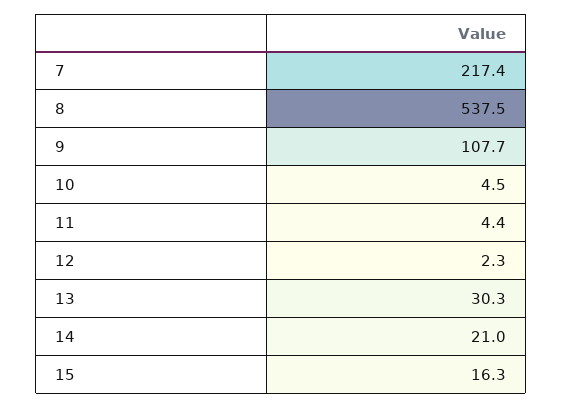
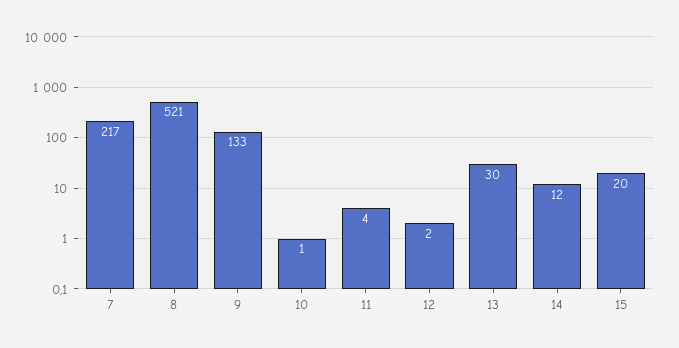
  {
    "7": 217.4,
-   "8": 537.5,
+   "8": 521,
-   "9": 107.7,
+   "9": 133,
-   "10": 4.5,
+   "10": 1,
    "11": 4.4,
    "12": 2.3,
    "13": 30.3,
-   "14": 21,
+   "14": 12,
-   "15": 16.3
+   "15": 20
  }

